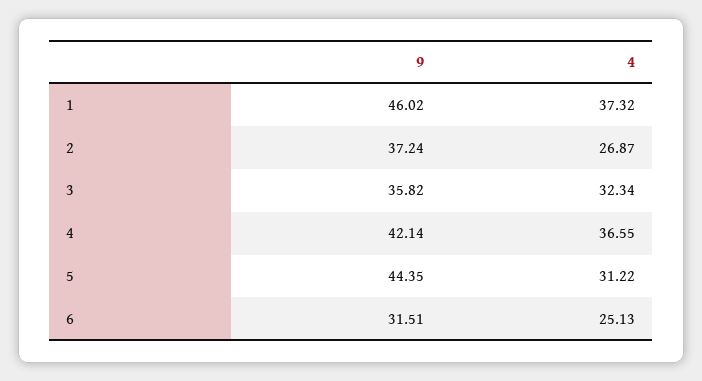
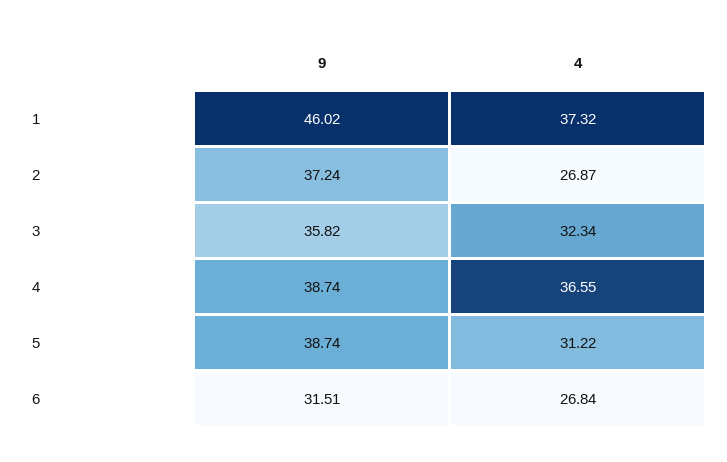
  {
    "9": {
      "1": 46.02,
      "2": 37.24,
      "3": 35.82,
-     "4": 42.14,
+     "4": 38.74,
-     "5": 44.35,
+     "5": 38.74,
      "6": 31.51
    },
    "4": {
      "1": 37.32,
      "2": 26.87,
      "3": 32.34,
      "4": 36.55,
      "5": 31.22,
-     "6": 25.13
+     "6": 26.84
    }
  }

